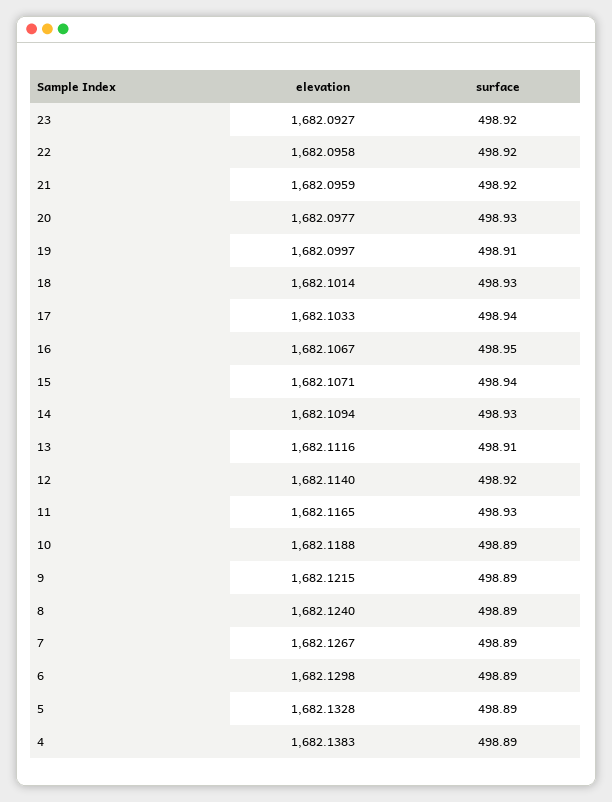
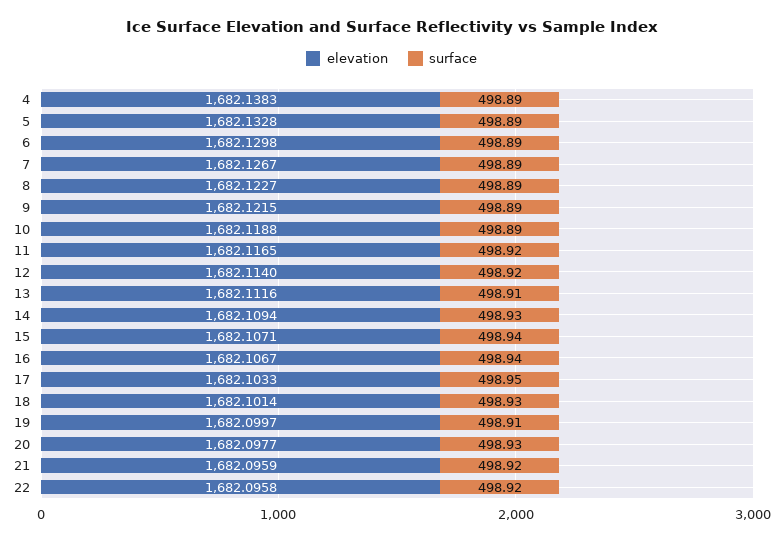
  {
    "elevation": {
-     "23": 1682.0927,
      "22": 1682.0958,
      "21": 1682.0959,
      "20": 1682.0977,
      "19": 1682.0997,
      "18": 1682.1014,
      "17": 1682.1033,
      "16": 1682.1067,
      "15": 1682.1071,
      "14": 1682.1094,
      "13": 1682.1116,
      "12": 1682.114,
      "11": 1682.1165,
      "10": 1682.1188,
      "9": 1682.1215,
-     "8": 1682.124,
+     "8": 1682.1227,
      "7": 1682.1267,
      "6": 1682.1298,
      "5": 1682.1328,
      "4": 1682.1383
    },
    "surface": {
-     "23": 498.92,
      "22": 498.92,
      "21": 498.92,
      "20": 498.93,
      "19": 498.91,
      "18": 498.93,
-     "17": 498.94,
+     "17": 498.95,
-     "16": 498.95,
+     "16": 498.94,
      "15": 498.94,
      "14": 498.93,
      "13": 498.91,
      "12": 498.92,
-     "11": 498.93,
+     "11": 498.92,
      "10": 498.89,
      "9": 498.89,
      "8": 498.89,
      "7": 498.89,
      "6": 498.89,
      "5": 498.89,
      "4": 498.89
    }
  }

